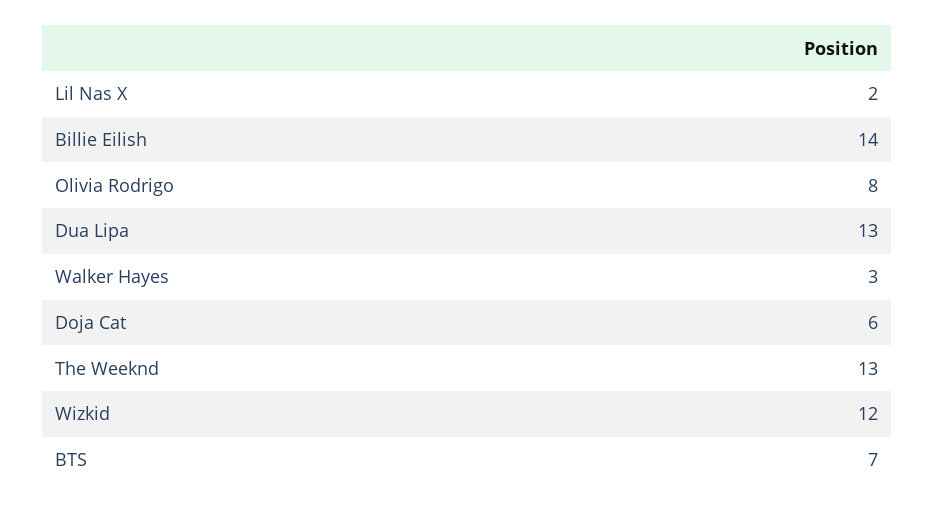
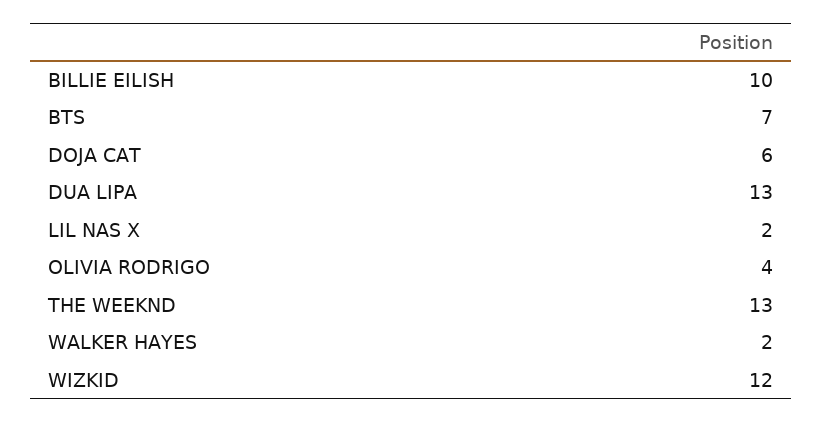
  {
    "Lil Nas X": 2,
-   "Billie Eilish": 14,
+   "Billie Eilish": 10,
-   "Olivia Rodrigo": 8,
+   "Olivia Rodrigo": 4,
    "Dua Lipa": 13,
-   "Walker Hayes": 3,
+   "Walker Hayes": 2,
    "Doja Cat": 6,
    "The Weeknd": 13,
    "Wizkid": 12,
    "BTS": 7
  }

